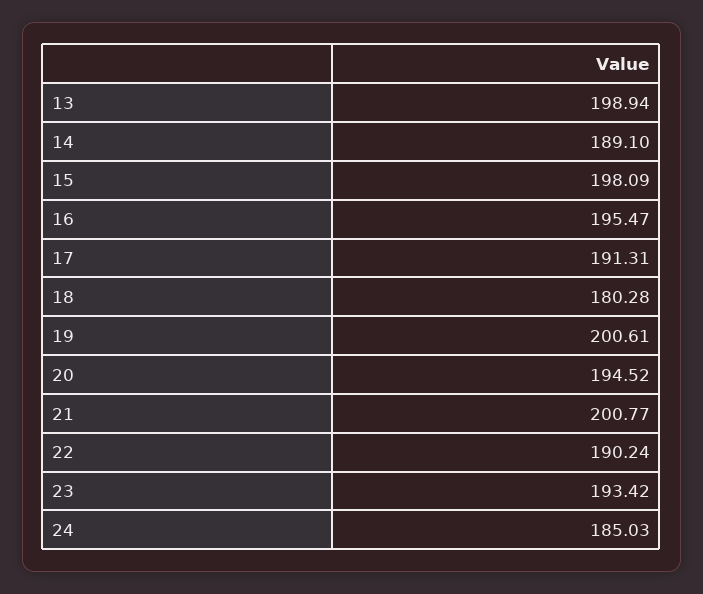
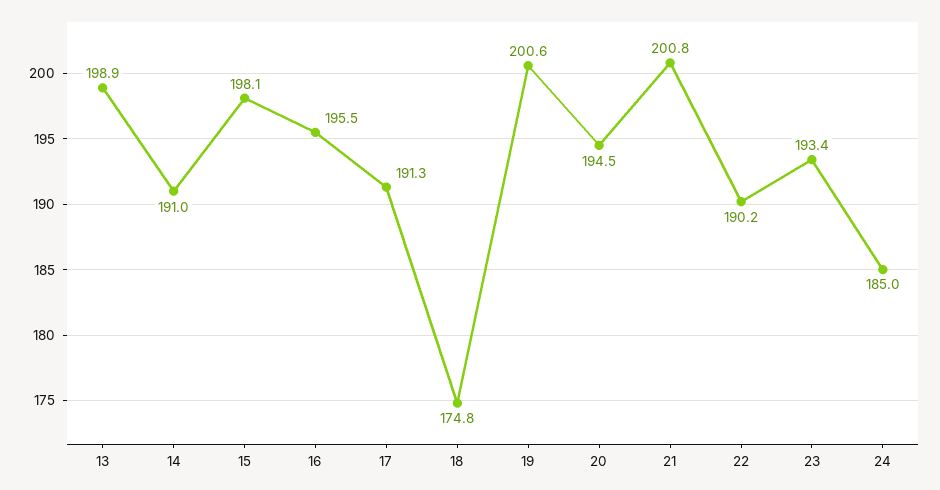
  {
    "13": 198.94,
-   "14": 189.1,
+   "14": 191,
    "15": 198.09,
    "16": 195.47,
    "17": 191.31,
-   "18": 180.28,
+   "18": 174.8,
    "19": 200.61,
    "20": 194.52,
    "21": 200.77,
    "22": 190.24,
    "23": 193.42,
    "24": 185.03
  }

